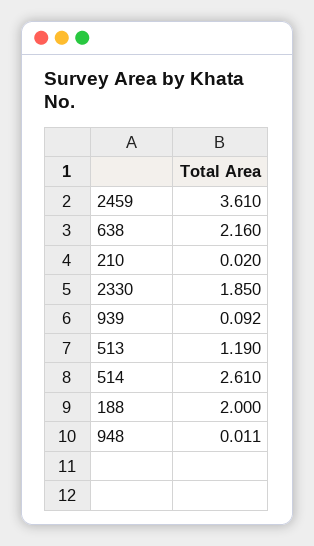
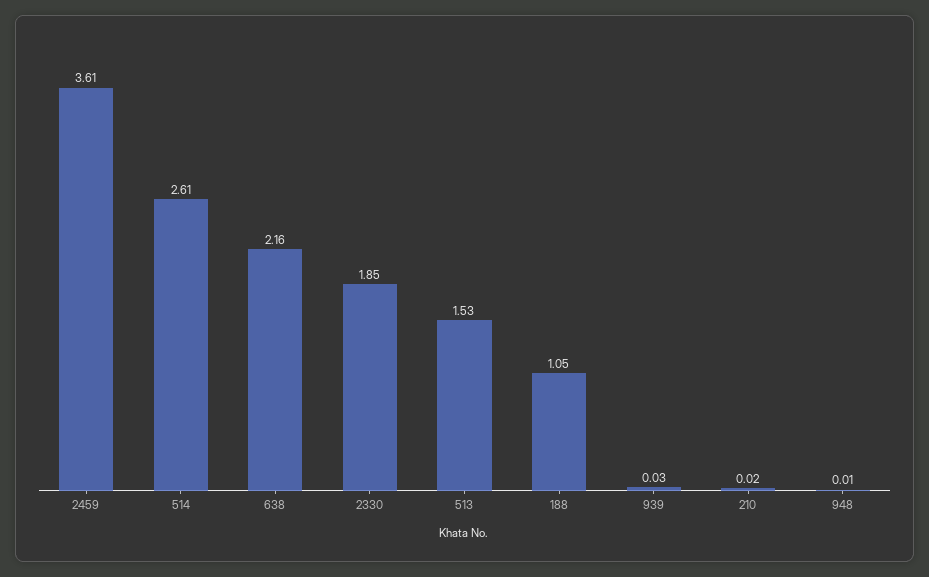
  {
    "2459": 3.61,
    "638": 2.16,
    "210": 0.02,
    "2330": 1.85,
-   "939": 0.092,
+   "939": 0.03,
-   "513": 1.19,
+   "513": 1.53,
    "514": 2.61,
-   "188": 2,
+   "188": 1.05,
    "948": 0.011
  }

